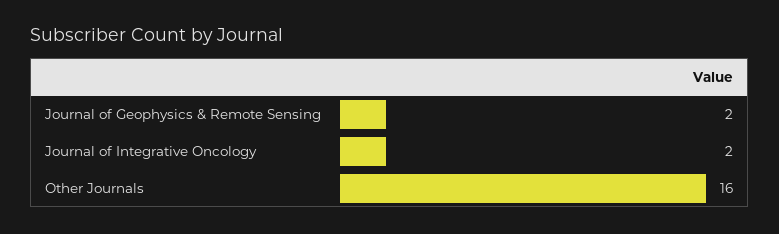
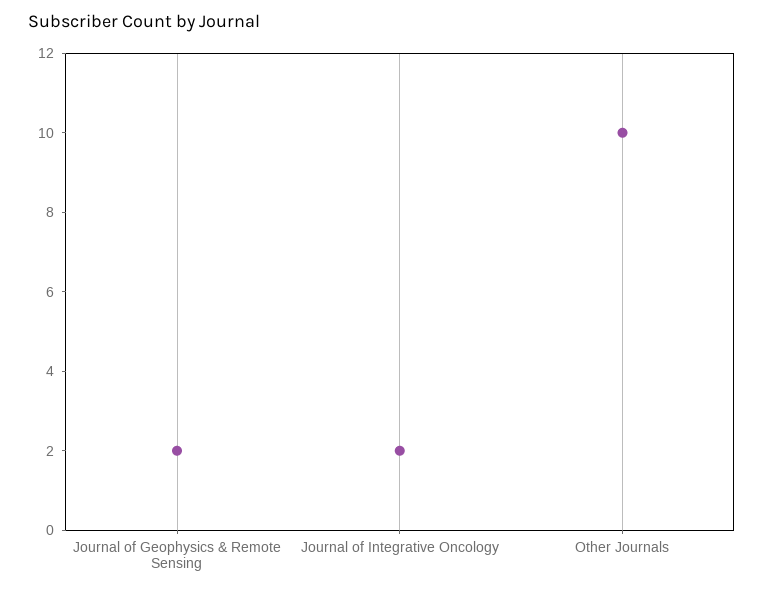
  {
    "Journal of Geophysics & Remote Sensing": 2,
    "Journal of Integrative Oncology": 2,
-   "Other Journals": 16
+   "Other Journals": 10
  }

